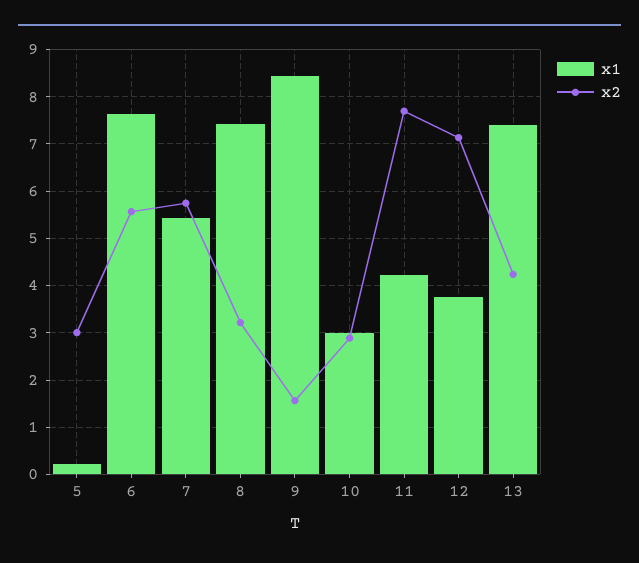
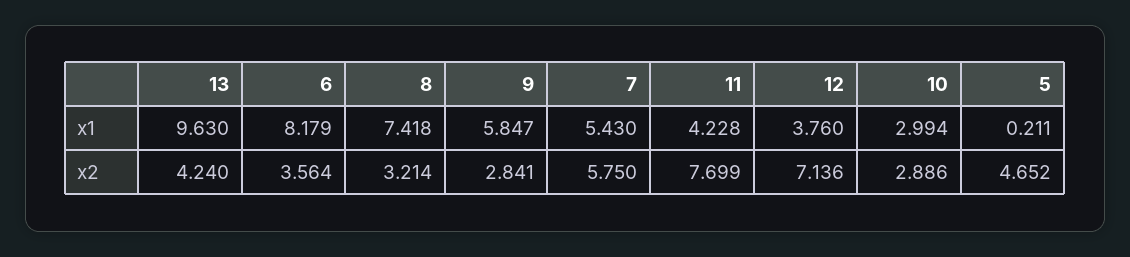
  {
    "x1": {
      "5": 0.211,
-     "6": 7.6,
+     "6": 8.179,
      "7": 5.43,
      "8": 7.418,
-     "9": 8.4,
+     "9": 5.847,
      "10": 2.994,
      "11": 4.228,
      "12": 3.76,
-     "13": 7.4
+     "13": 9.63
    },
    "x2": {
-     "5": 3,
+     "5": 4.652,
-     "6": 5.6,
+     "6": 3.564,
      "7": 5.75,
      "8": 3.214,
-     "9": 1.6,
+     "9": 2.841,
      "10": 2.886,
      "11": 7.699,
      "12": 7.136,
      "13": 4.24
    }
  }

